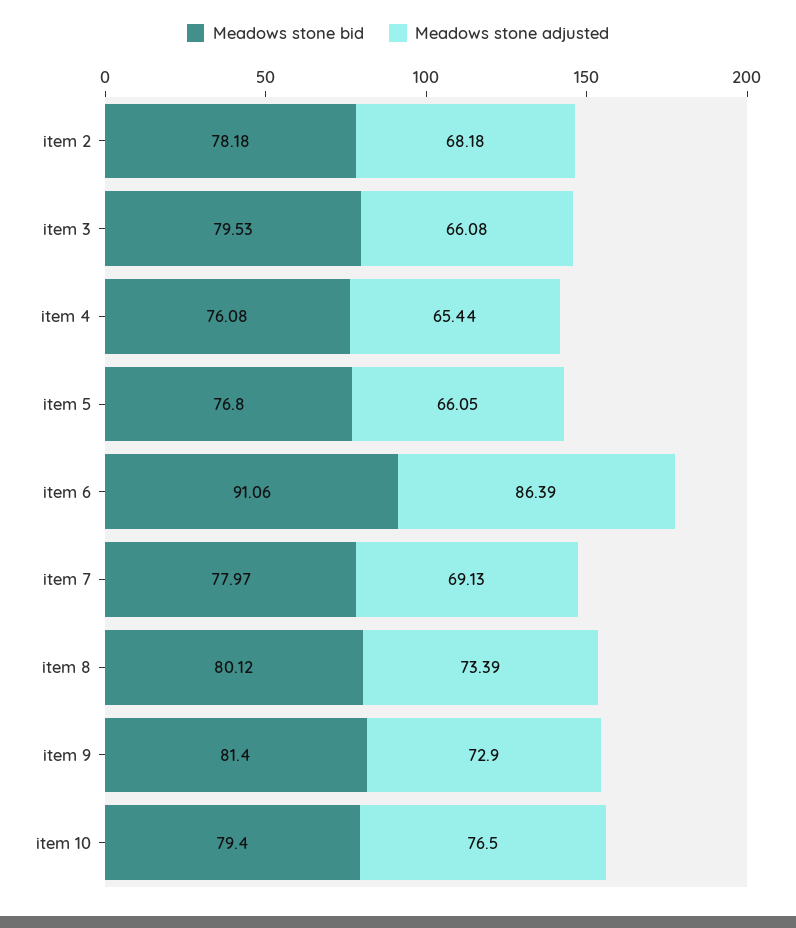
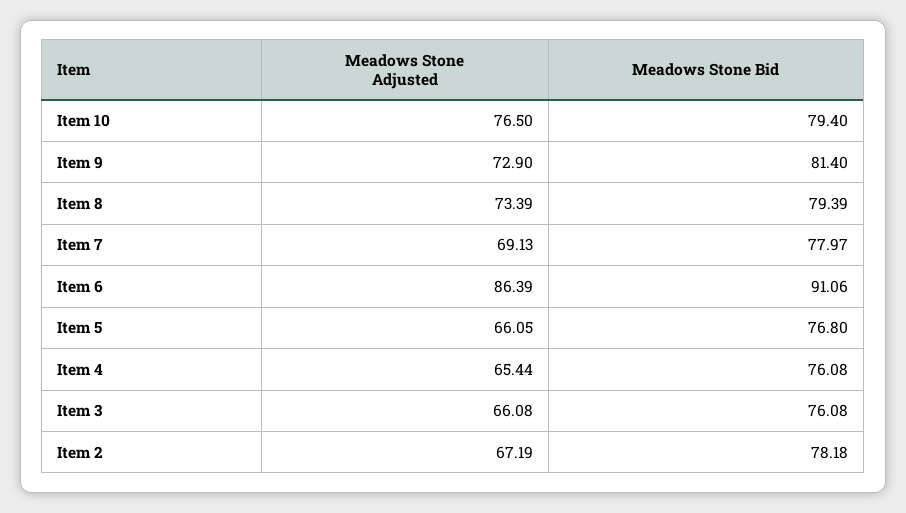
  {
    "Meadows stone bid": {
      "item 2": 78.18,
-     "item 3": 79.53,
+     "item 3": 76.08,
      "item 4": 76.08,
      "item 5": 76.8,
      "item 6": 91.06,
      "item 7": 77.97,
-     "item 8": 80.12,
+     "item 8": 79.39,
      "item 9": 81.4,
      "item 10": 79.4
    },
    "Meadows stone adjusted": {
-     "item 2": 68.18,
+     "item 2": 67.19,
      "item 3": 66.08,
      "item 4": 65.44,
      "item 5": 66.05,
      "item 6": 86.39,
      "item 7": 69.13,
      "item 8": 73.39,
      "item 9": 72.9,
      "item 10": 76.5
    }
  }

